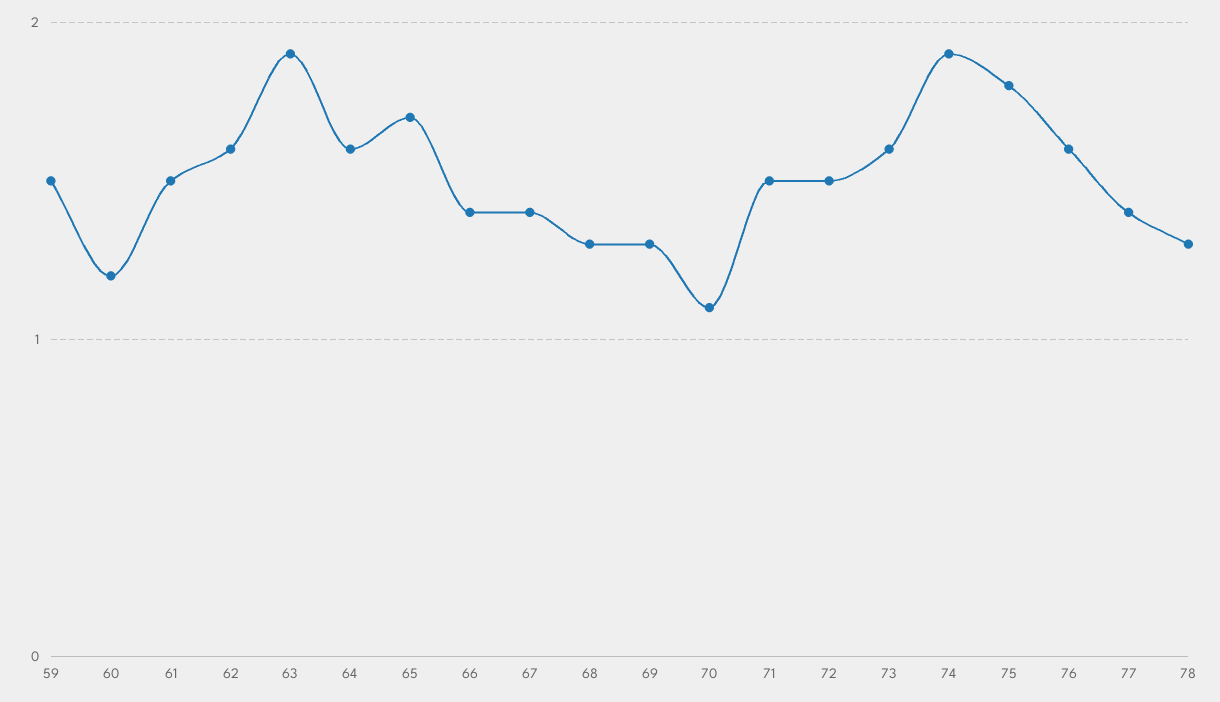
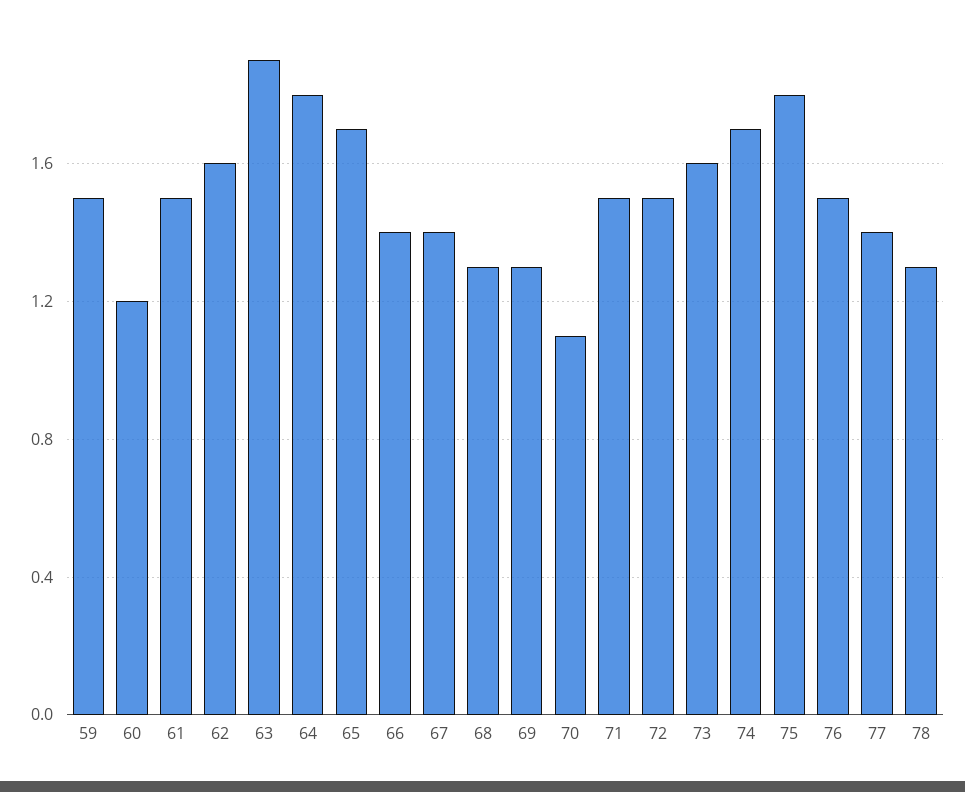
  {
    "59": 1.5,
    "60": 1.2,
    "61": 1.5,
    "62": 1.6,
    "63": 1.9,
-   "64": 1.6,
+   "64": 1.8,
    "65": 1.7,
    "66": 1.4,
    "67": 1.4,
    "68": 1.3,
    "69": 1.3,
    "70": 1.1,
    "71": 1.5,
    "72": 1.5,
    "73": 1.6,
-   "74": 1.9,
+   "74": 1.7,
    "75": 1.8,
-   "76": 1.6,
+   "76": 1.5,
    "77": 1.4,
    "78": 1.3
  }

